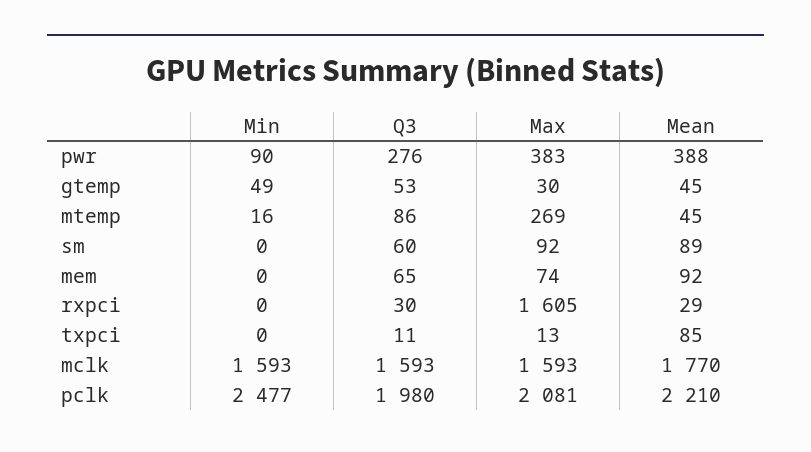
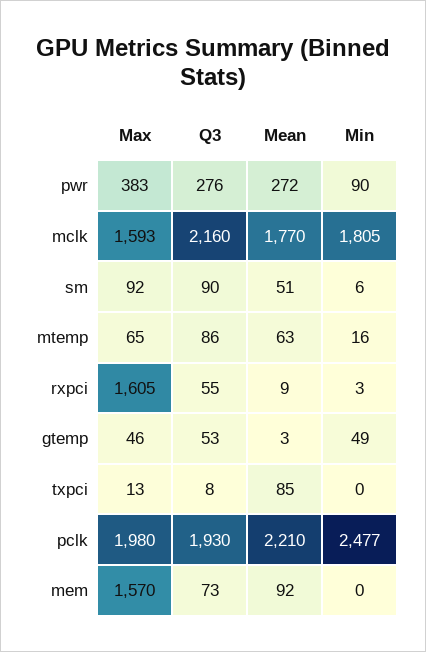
  {
    "Min": {
      "pwr": 90,
      "gtemp": 49,
      "mtemp": 16,
-     "sm": 0,
+     "sm": 6,
      "mem": 0,
-     "rxpci": 0,
+     "rxpci": 3,
      "txpci": 0,
-     "mclk": 1593,
+     "mclk": 1805,
      "pclk": 2477
    },
    "Q3": {
      "pwr": 276,
      "gtemp": 53,
      "mtemp": 86,
-     "sm": 60,
+     "sm": 90,
-     "mem": 65,
+     "mem": 73,
-     "rxpci": 30,
+     "rxpci": 55,
-     "txpci": 11,
+     "txpci": 8,
-     "mclk": 1593,
+     "mclk": 2160,
-     "pclk": 1980
+     "pclk": 1930
    },
    "Max": {
      "pwr": 383,
-     "gtemp": 30,
+     "gtemp": 46,
-     "mtemp": 269,
+     "mtemp": 65,
      "sm": 92,
-     "mem": 74,
+     "mem": 1570,
      "rxpci": 1605,
      "txpci": 13,
      "mclk": 1593,
-     "pclk": 2081
+     "pclk": 1980
    },
    "Mean": {
-     "pwr": 388,
+     "pwr": 272,
-     "gtemp": 45,
+     "gtemp": 3,
-     "mtemp": 45,
+     "mtemp": 63,
-     "sm": 89,
+     "sm": 51,
      "mem": 92,
-     "rxpci": 29,
+     "rxpci": 9,
      "txpci": 85,
      "mclk": 1770,
      "pclk": 2210
    }
  }

